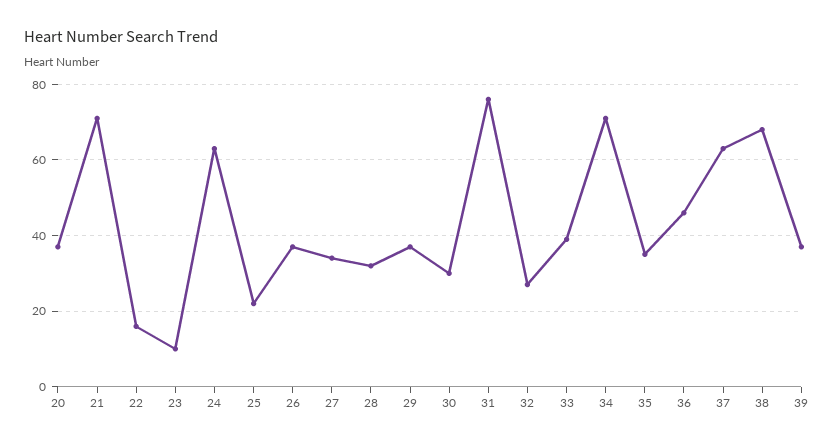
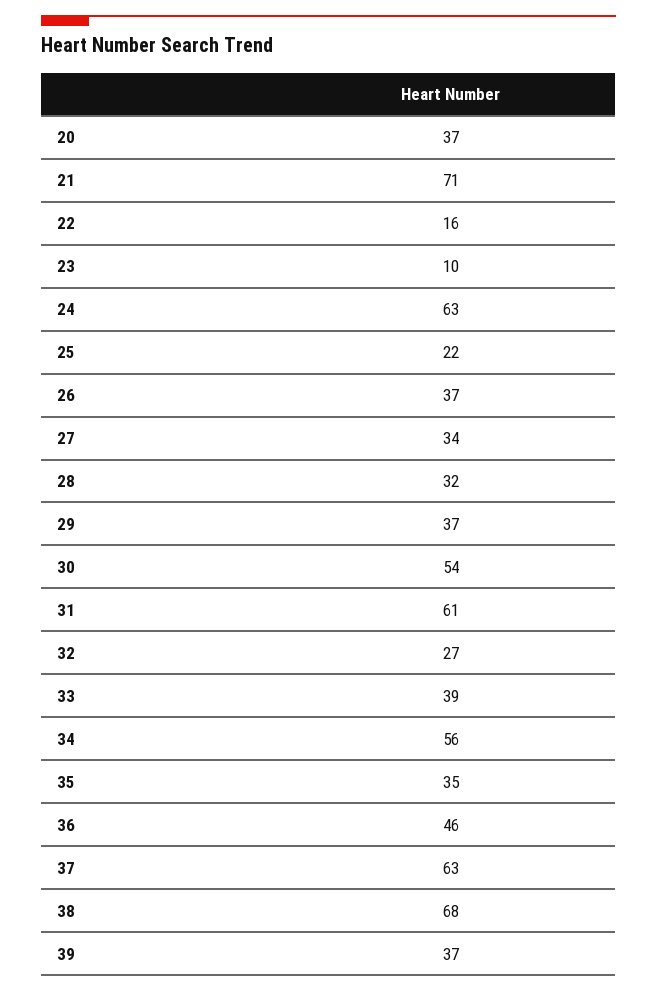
  {
    "20": 37,
    "21": 71,
    "22": 16,
    "23": 10,
    "24": 63,
    "25": 22,
    "26": 37,
    "27": 34,
    "28": 32,
    "29": 37,
-   "30": 30,
+   "30": 54,
-   "31": 75,
+   "31": 61,
    "32": 27,
    "33": 39,
-   "34": 70,
+   "34": 56,
    "35": 35,
    "36": 46,
    "37": 63,
    "38": 68,
    "39": 37
  }

